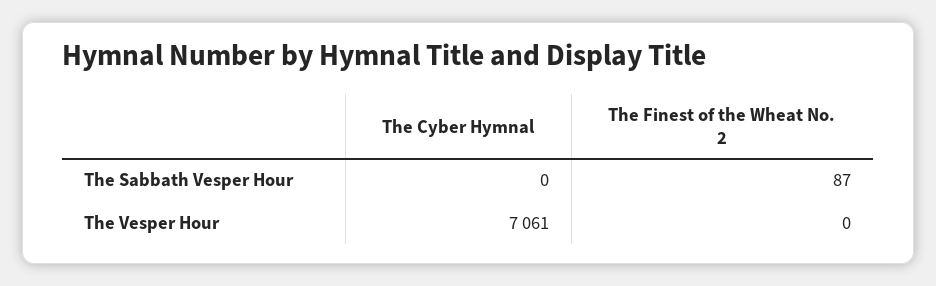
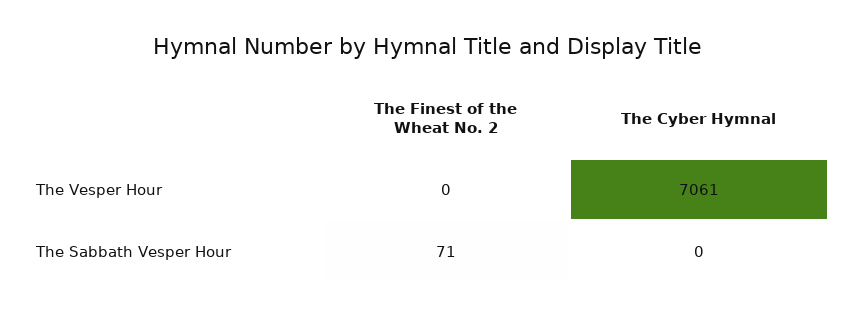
  {
    "The Cyber Hymnal": {
      "The Sabbath Vesper Hour": 0,
      "The Vesper Hour": 7061
    },
    "The Finest of the Wheat No. 2": {
-     "The Sabbath Vesper Hour": 87,
+     "The Sabbath Vesper Hour": 71,
      "The Vesper Hour": 0
    }
  }

